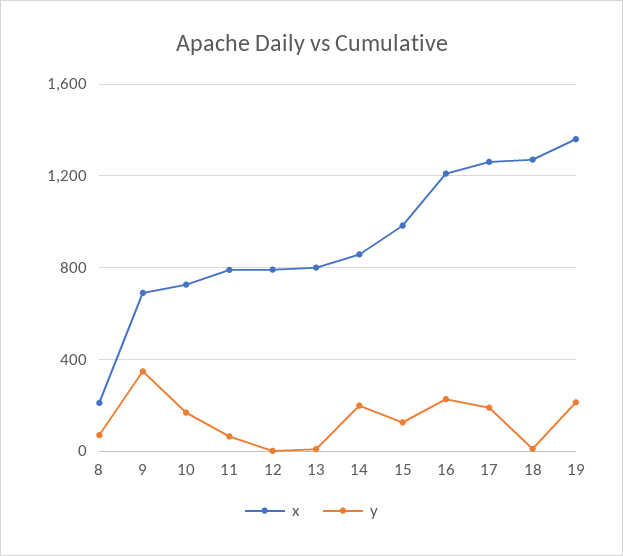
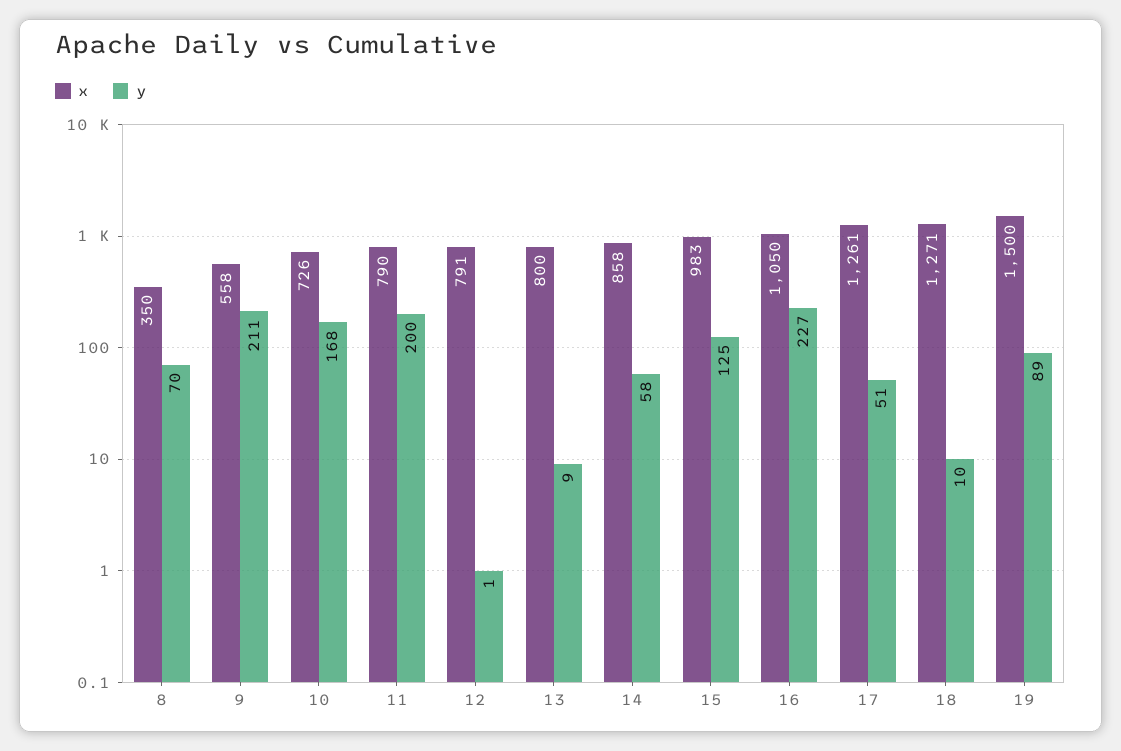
  {
    "x": {
-     "8": 200,
+     "8": 350,
-     "9": 700,
+     "9": 558,
      "10": 726,
      "11": 790,
      "12": 791,
      "13": 800,
      "14": 858,
      "15": 983,
-     "16": 1200,
+     "16": 1050,
      "17": 1261,
      "18": 1271,
-     "19": 1350
+     "19": 1500
    },
    "y": {
      "8": 70,
-     "9": 350,
+     "9": 211,
      "10": 168,
-     "11": 50,
+     "11": 200,
      "12": 1,
      "13": 9,
-     "14": 200,
+     "14": 58,
      "15": 125,
      "16": 227,
-     "17": 200,
+     "17": 51,
      "18": 10,
-     "19": 200
+     "19": 89
    }
  }

